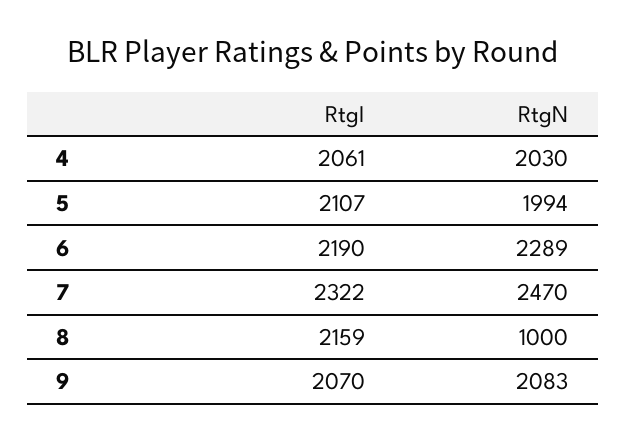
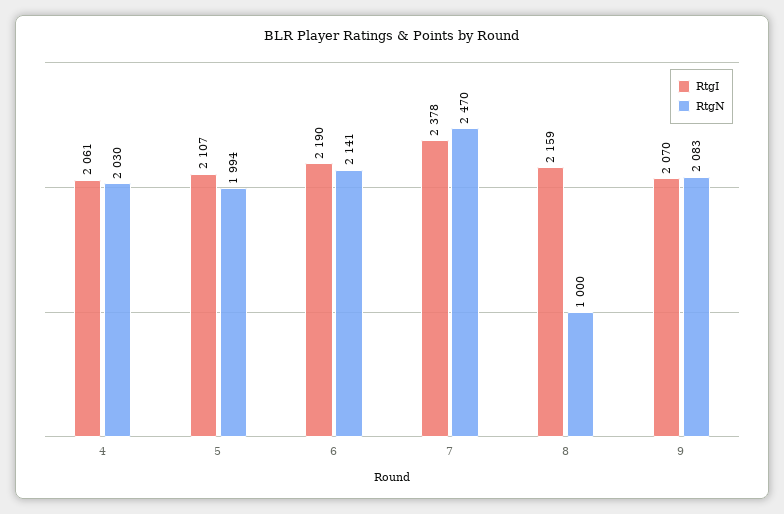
  {
    "RtgI": {
      "4": 2061,
      "5": 2107,
      "6": 2190,
-     "7": 2322,
+     "7": 2378,
      "8": 2159,
      "9": 2070
    },
    "RtgN": {
      "4": 2030,
      "5": 1994,
-     "6": 2289,
+     "6": 2141,
      "7": 2470,
      "8": 1000,
      "9": 2083
    }
  }

